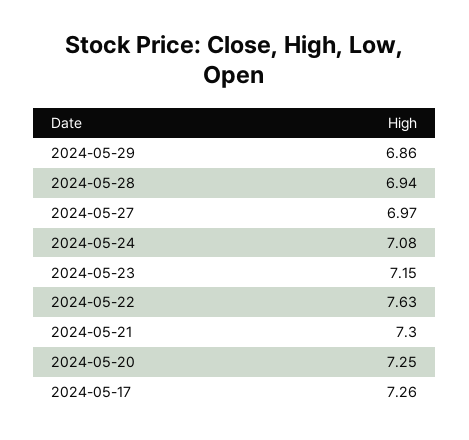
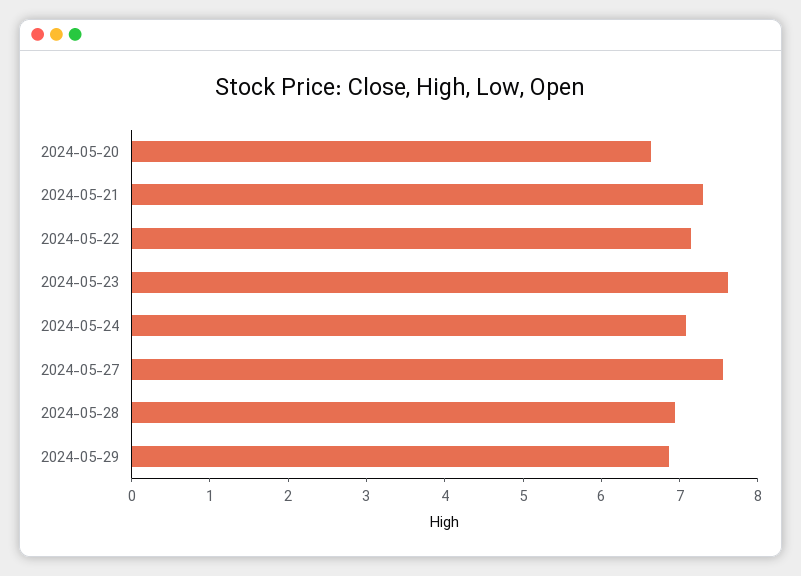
  {
    "2024-05-29": 6.86,
    "2024-05-28": 6.94,
-   "2024-05-27": 6.97,
+   "2024-05-27": 7.6,
    "2024-05-24": 7.08,
-   "2024-05-23": 7.15,
+   "2024-05-23": 7.6,
-   "2024-05-22": 7.63,
+   "2024-05-22": 7.2,
    "2024-05-21": 7.3,
-   "2024-05-20": 7.25,
+   "2024-05-20": 6.6
-   "2024-05-17": 7.26
  }

